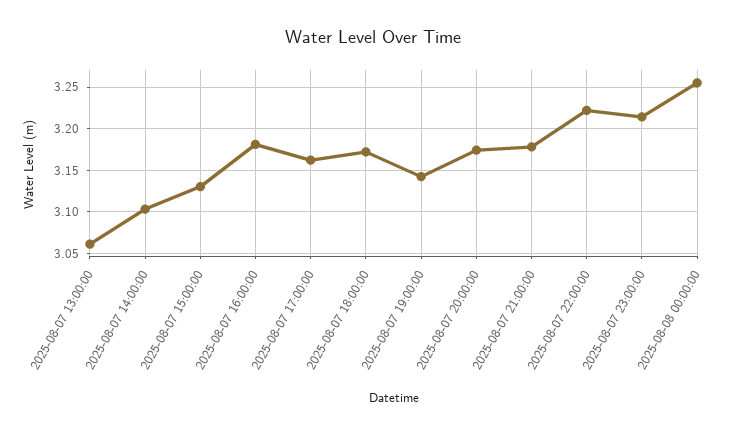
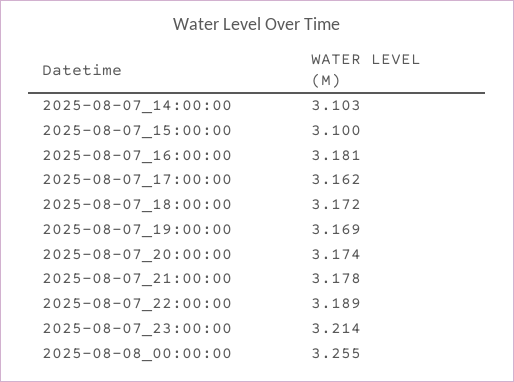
  {
-   "2025-08-07 13:00:00": 3.06,
    "2025-08-07 14:00:00": 3.103,
-   "2025-08-07 15:00:00": 3.13,
+   "2025-08-07 15:00:00": 3.1,
    "2025-08-07 16:00:00": 3.181,
    "2025-08-07 17:00:00": 3.162,
    "2025-08-07 18:00:00": 3.172,
-   "2025-08-07 19:00:00": 3.14,
+   "2025-08-07 19:00:00": 3.169,
    "2025-08-07 20:00:00": 3.174,
    "2025-08-07 21:00:00": 3.178,
-   "2025-08-07 22:00:00": 3.22,
+   "2025-08-07 22:00:00": 3.189,
    "2025-08-07 23:00:00": 3.214,
    "2025-08-08 00:00:00": 3.255
  }

